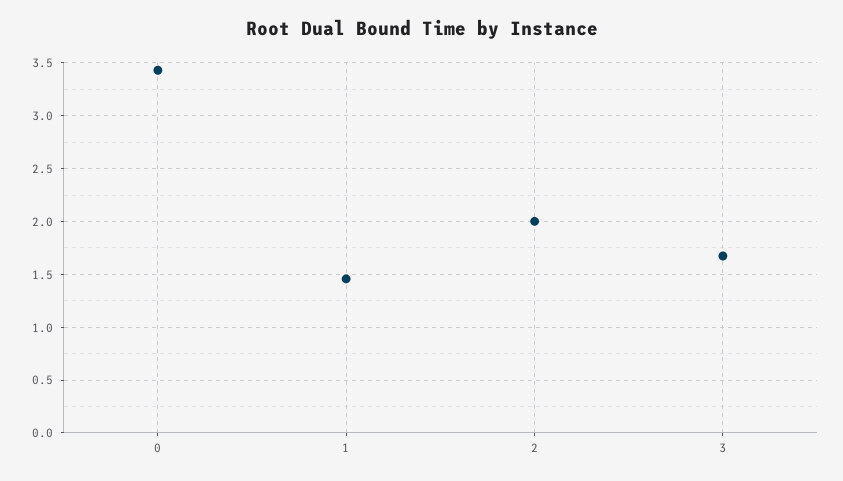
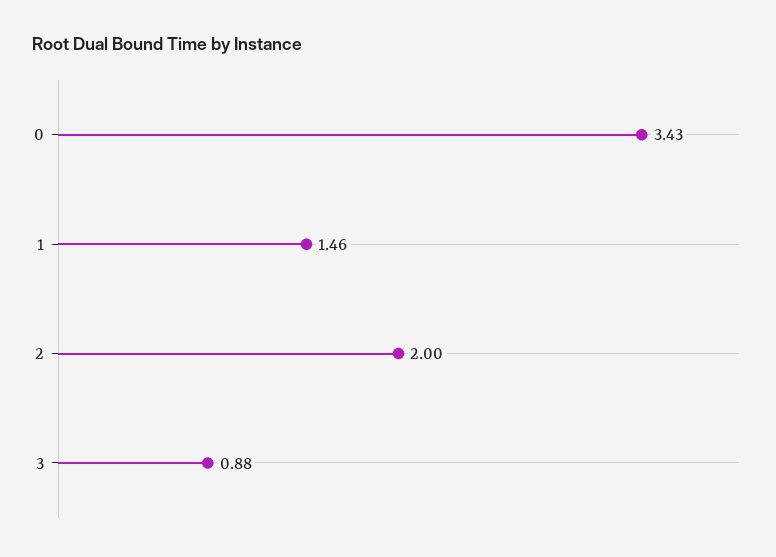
  {
    "0": 3.43,
    "1": 1.46,
    "2": 2,
-   "3": 1.7
+   "3": 0.88
  }

